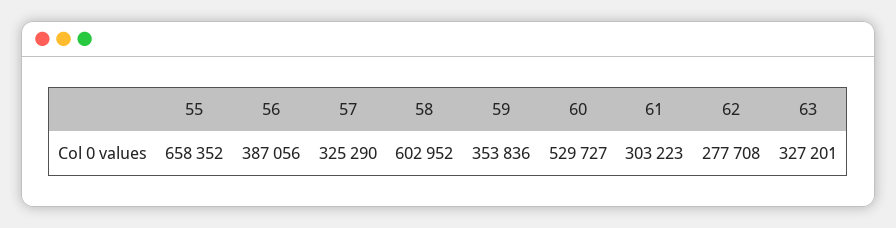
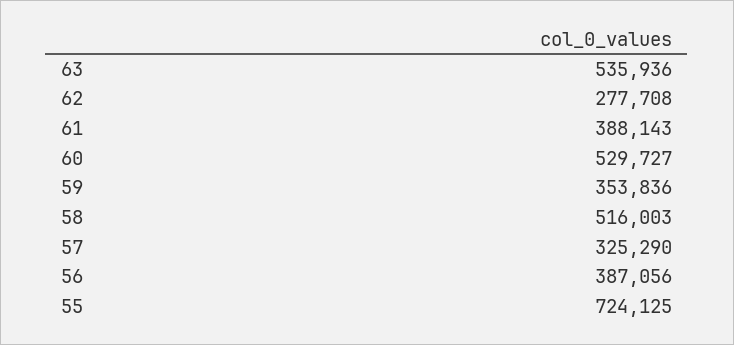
  {
-   "55": 658352,
+   "55": 724125,
    "56": 387056,
    "57": 325290,
-   "58": 602952,
+   "58": 516003,
    "59": 353836,
    "60": 529727,
-   "61": 303223,
+   "61": 388143,
    "62": 277708,
-   "63": 327201
+   "63": 535936
  }

